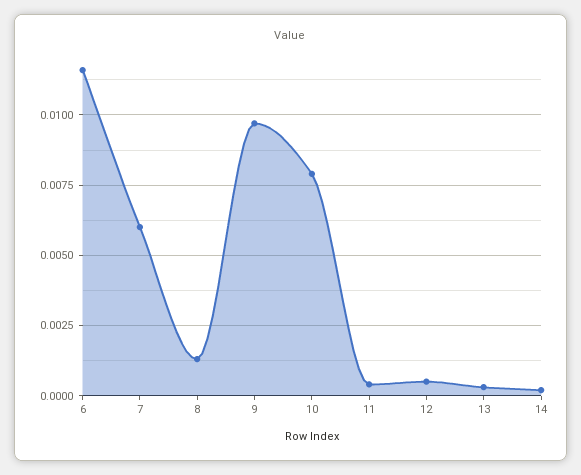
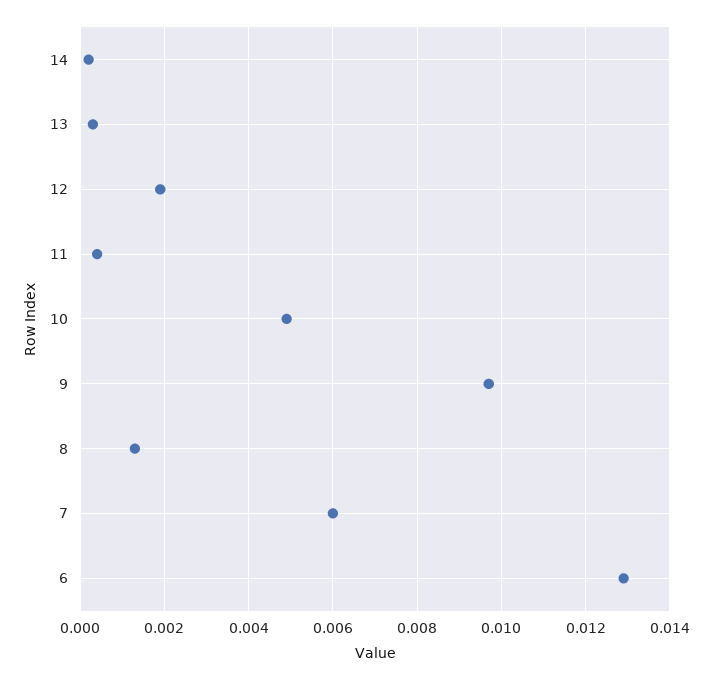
  {
-   "6": 0.0115,
+   "6": 0.013,
    "7": 0.006,
    "8": 0.0015,
    "9": 0.0095,
-   "10": 0.008,
+   "10": 0.005,
    "11": 0.0005,
-   "12": 0.0005,
+   "12": 0.002,
    "13": 0.0005,
    "14": 0
  }

